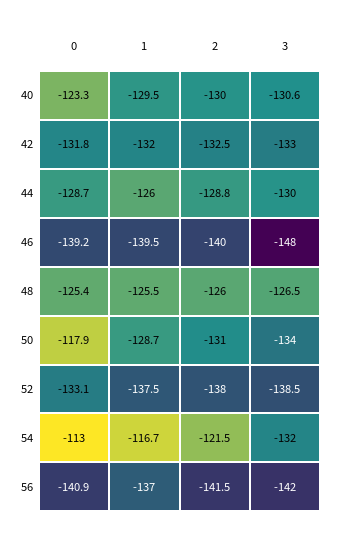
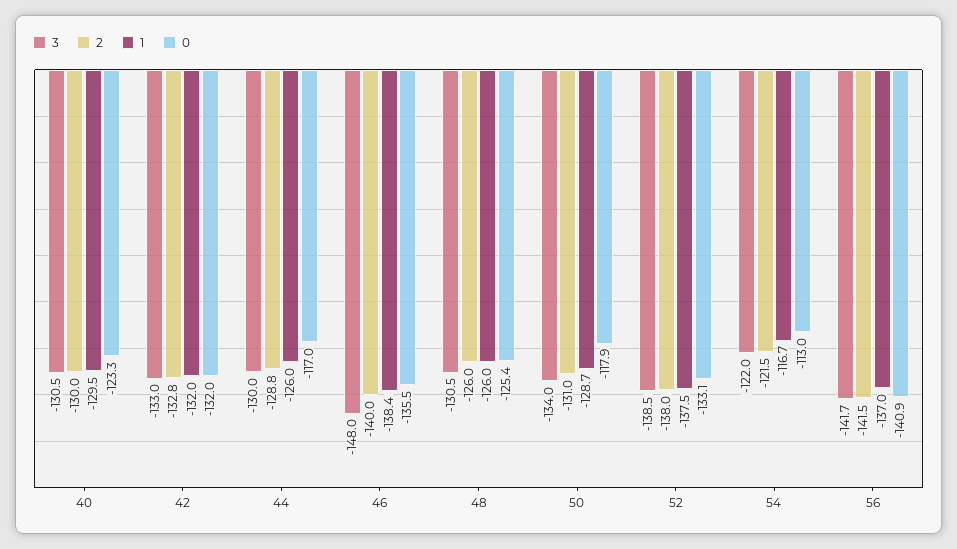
  {
    "0": {
      "40": -123.3,
-     "42": -131.8,
+     "42": -132,
-     "44": -128.7,
+     "44": -117,
-     "46": -139.2,
+     "46": -135.5,
      "48": -125.4,
      "50": -117.9,
      "52": -133.1,
      "54": -113,
      "56": -140.9
    },
    "1": {
      "40": -129.5,
      "42": -132,
      "44": -126,
-     "46": -139.5,
+     "46": -138.4,
-     "48": -125.5,
+     "48": -126,
      "50": -128.7,
      "52": -137.5,
      "54": -116.7,
      "56": -137
    },
    "2": {
      "40": -130,
-     "42": -132.5,
+     "42": -132.8,
      "44": -128.8,
      "46": -140,
      "48": -126,
      "50": -131,
      "52": -138,
      "54": -121.5,
      "56": -141.5
    },
    "3": {
-     "40": -130.6,
+     "40": -130.5,
      "42": -133,
      "44": -130,
      "46": -148,
-     "48": -126.5,
+     "48": -130.5,
      "50": -134,
      "52": -138.5,
-     "54": -132,
+     "54": -122,
-     "56": -142
+     "56": -141.7
    }
  }

